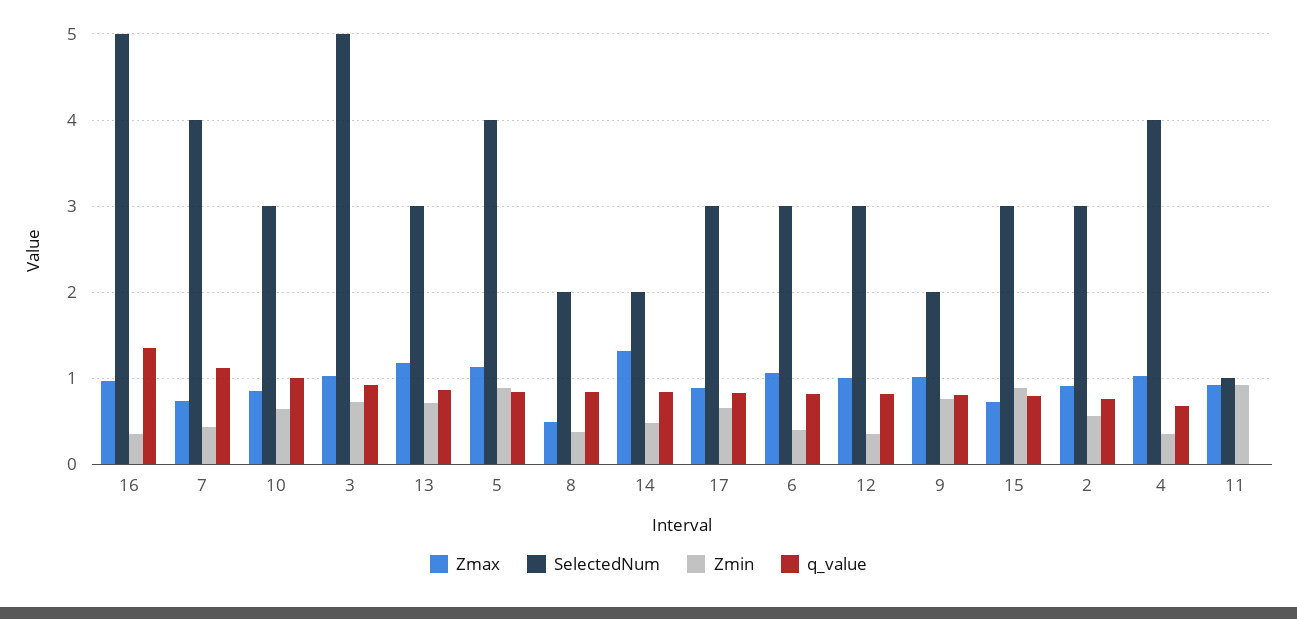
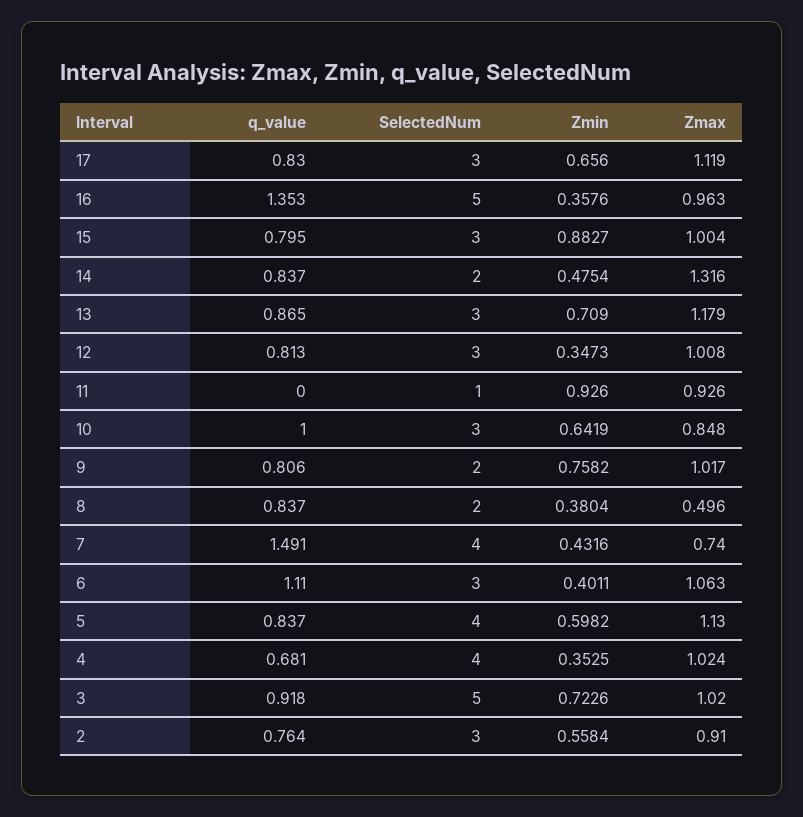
  {
    "Zmax": {
      "16": 0.963,
      "7": 0.74,
      "10": 0.848,
      "3": 1.02,
      "13": 1.179,
      "5": 1.13,
      "8": 0.496,
      "14": 1.316,
-     "17": 0.9,
+     "17": 1.119,
      "6": 1.063,
      "12": 1.008,
      "9": 1.017,
-     "15": 0.7,
+     "15": 1.004,
      "2": 0.91,
      "4": 1.024,
      "11": 0.926
    },
    "SelectedNum": {
      "16": 5,
      "7": 4,
      "10": 3,
      "3": 5,
      "13": 3,
      "5": 4,
      "8": 2,
      "14": 2,
      "17": 3,
      "6": 3,
      "12": 3,
      "9": 2,
      "15": 3,
      "2": 3,
      "4": 4,
      "11": 1
    },
    "Zmin": {
      "16": 0.3576,
      "7": 0.4316,
      "10": 0.6419,
      "3": 0.7226,
      "13": 0.709,
-     "5": 0.9,
+     "5": 0.5982,
      "8": 0.3804,
      "14": 0.4754,
      "17": 0.656,
      "6": 0.4011,
      "12": 0.3473,
      "9": 0.7582,
      "15": 0.8827,
      "2": 0.5584,
      "4": 0.3525,
      "11": 0.926
    },
    "q_value": {
      "16": 1.353,
-     "7": 1.1,
+     "7": 1.491,
      "10": 1,
      "3": 0.918,
      "13": 0.865,
      "5": 0.837,
      "8": 0.837,
      "14": 0.837,
      "17": 0.83,
-     "6": 0.8,
+     "6": 1.11,
      "12": 0.813,
      "9": 0.806,
      "15": 0.795,
      "2": 0.764,
      "4": 0.681,
      "11": 0
    }
  }

